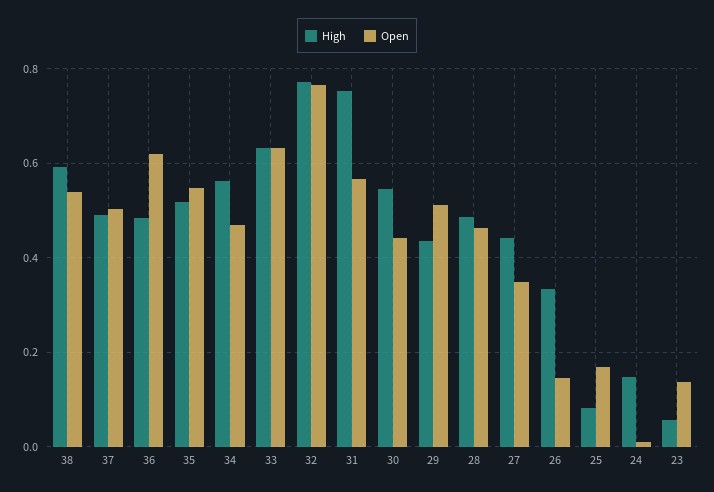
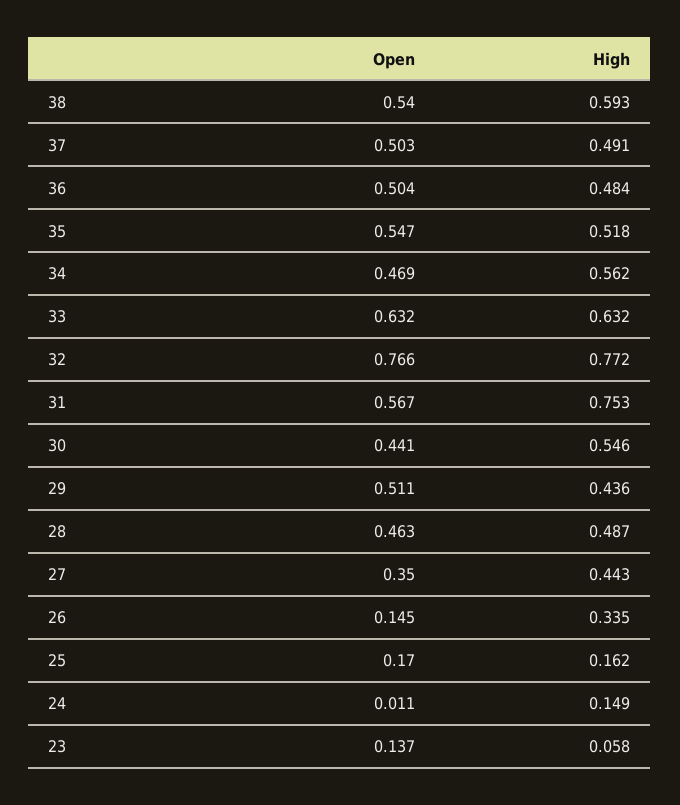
  {
    "High": {
      "38": 0.593,
      "37": 0.491,
      "36": 0.484,
      "35": 0.518,
      "34": 0.562,
      "33": 0.632,
      "32": 0.772,
      "31": 0.753,
      "30": 0.546,
      "29": 0.436,
      "28": 0.487,
      "27": 0.443,
      "26": 0.335,
-     "25": 0.08,
+     "25": 0.162,
      "24": 0.149,
      "23": 0.058
    },
    "Open": {
      "38": 0.54,
      "37": 0.503,
-     "36": 0.62,
+     "36": 0.504,
      "35": 0.547,
      "34": 0.469,
      "33": 0.632,
      "32": 0.766,
      "31": 0.567,
      "30": 0.441,
      "29": 0.511,
      "28": 0.463,
      "27": 0.35,
      "26": 0.145,
      "25": 0.17,
      "24": 0.011,
      "23": 0.137
    }
  }

